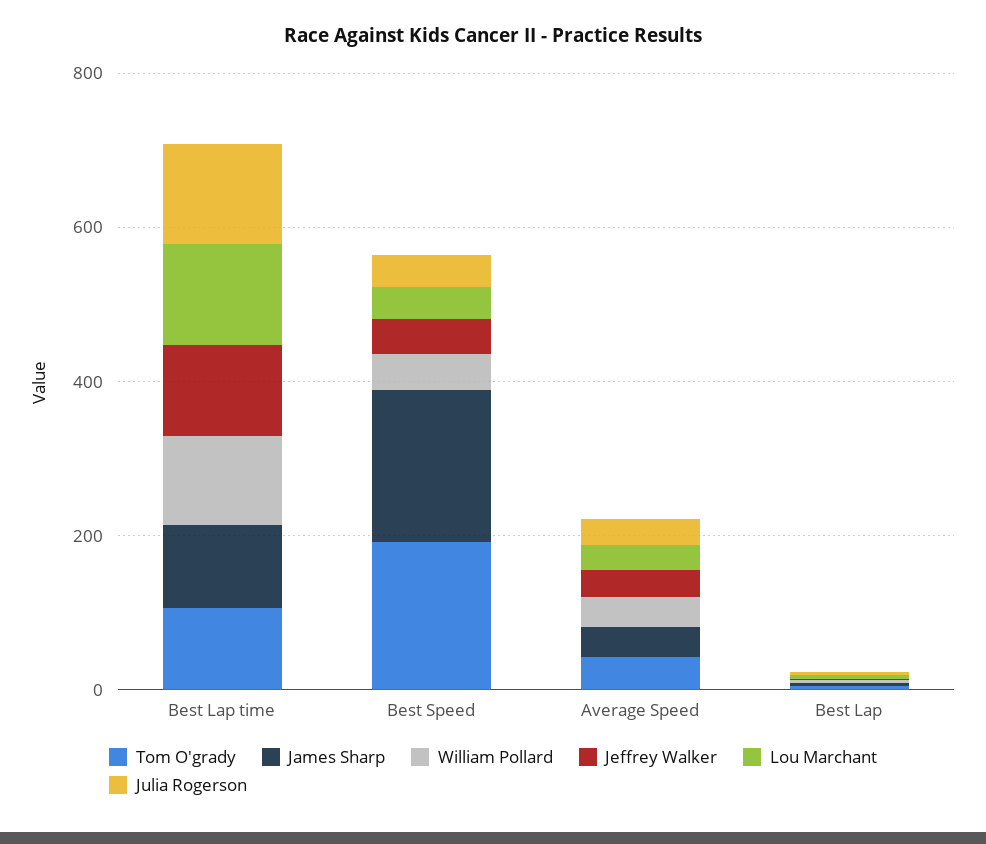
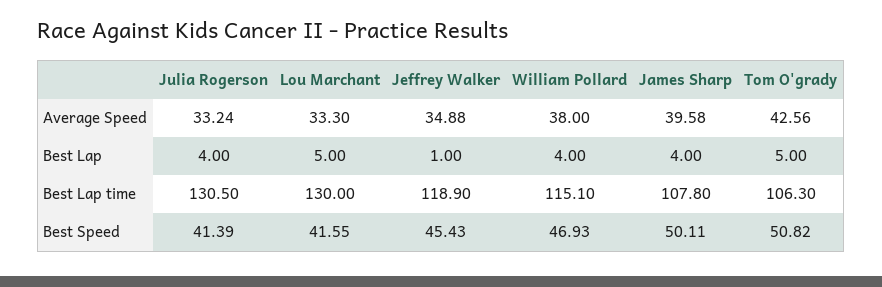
  {
    "Tom O'grady": {
      "Best Lap time": 106.3,
-     "Best Speed": 200,
+     "Best Speed": 50.82,
      "Average Speed": 42.56,
      "Best Lap": 5
    },
    "James Sharp": {
      "Best Lap time": 107.8,
-     "Best Speed": 200,
+     "Best Speed": 50.11,
      "Average Speed": 39.58,
      "Best Lap": 4
    },
    "William Pollard": {
      "Best Lap time": 115.1,
      "Best Speed": 46.93,
      "Average Speed": 38,
      "Best Lap": 4
    },
    "Jeffrey Walker": {
      "Best Lap time": 118.9,
      "Best Speed": 45.43,
      "Average Speed": 34.88,
      "Best Lap": 1
    },
    "Lou Marchant": {
      "Best Lap time": 130,
      "Best Speed": 41.55,
      "Average Speed": 33.3,
      "Best Lap": 5
    },
    "Julia Rogerson": {
      "Best Lap time": 130.5,
      "Best Speed": 41.39,
      "Average Speed": 33.24,
      "Best Lap": 4
    }
  }

